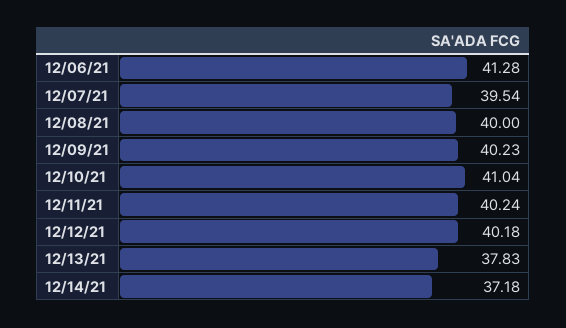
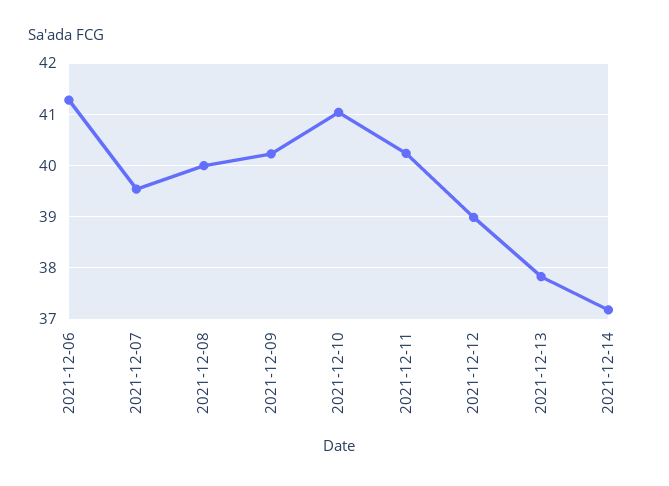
  {
    "12/06/21": 41.28,
    "12/07/21": 39.54,
    "12/08/21": 40,
    "12/09/21": 40.23,
    "12/10/21": 41.04,
    "12/11/21": 40.24,
-   "12/12/21": 40.18,
+   "12/12/21": 39,
    "12/13/21": 37.83,
    "12/14/21": 37.18
  }

